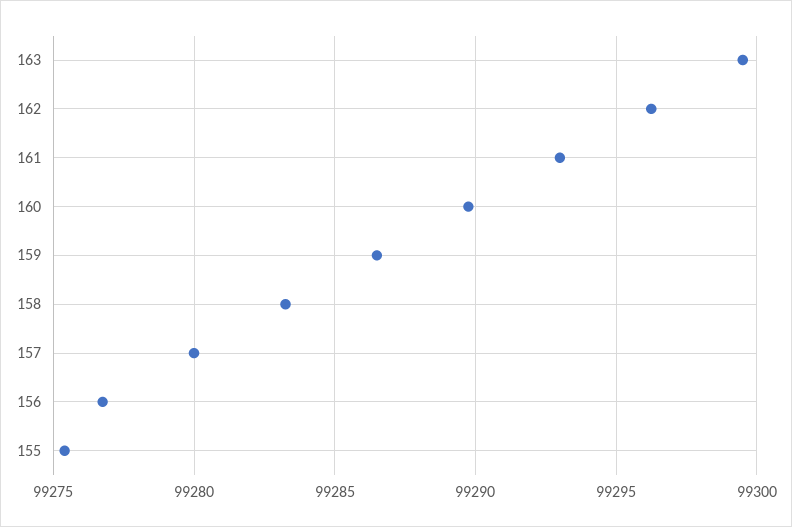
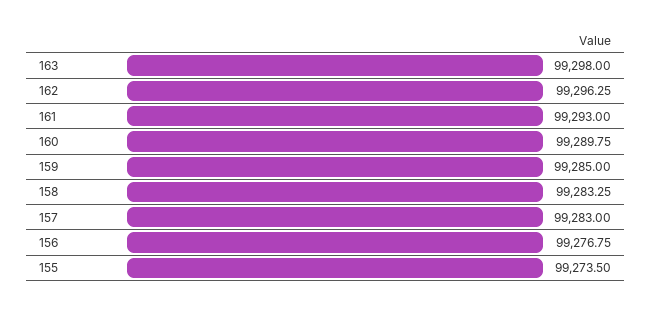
  {
-   "163": 99299.5,
+   "163": 99298,
    "162": 99296.25,
    "161": 99293,
    "160": 99289.75,
-   "159": 99286.5,
+   "159": 99285,
    "158": 99283.25,
-   "157": 99280,
+   "157": 99283,
    "156": 99276.75,
-   "155": 99275.5
+   "155": 99273.5
  }

